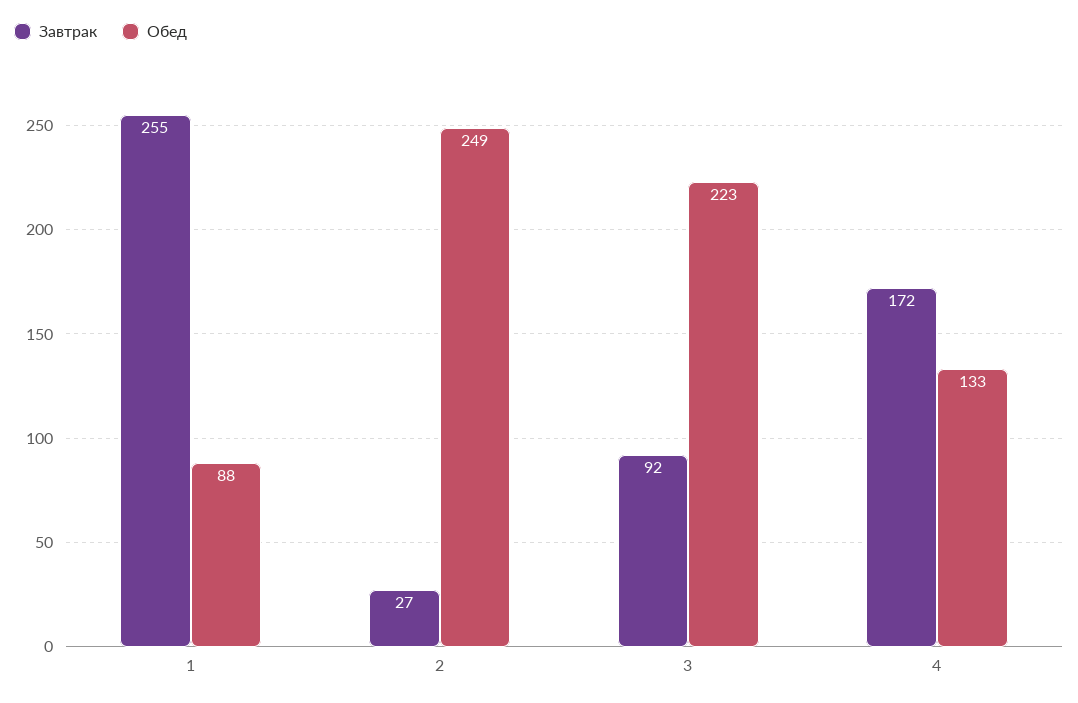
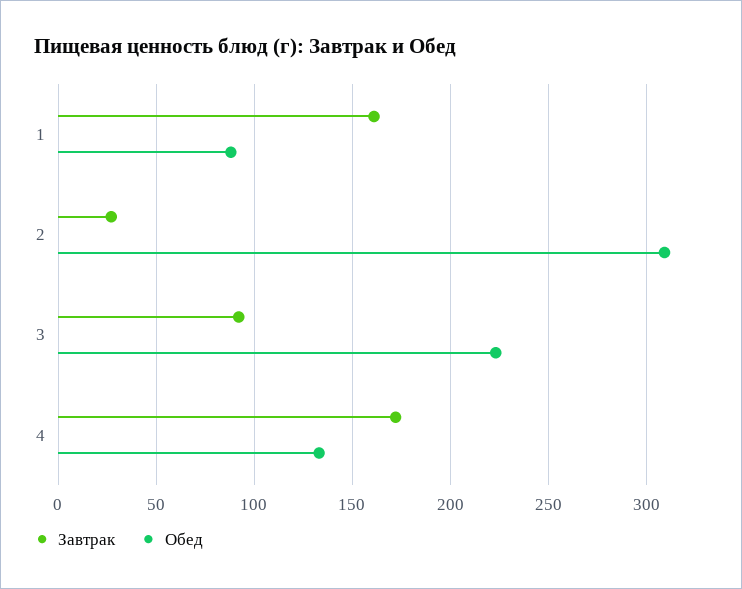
  {
    "Завтрак": {
-     "1": 255,
+     "1": 160,
      "2": 27,
      "3": 92,
      "4": 172
    },
    "Обед": {
      "1": 88,
-     "2": 249,
+     "2": 310,
      "3": 223,
      "4": 133
    }
  }

